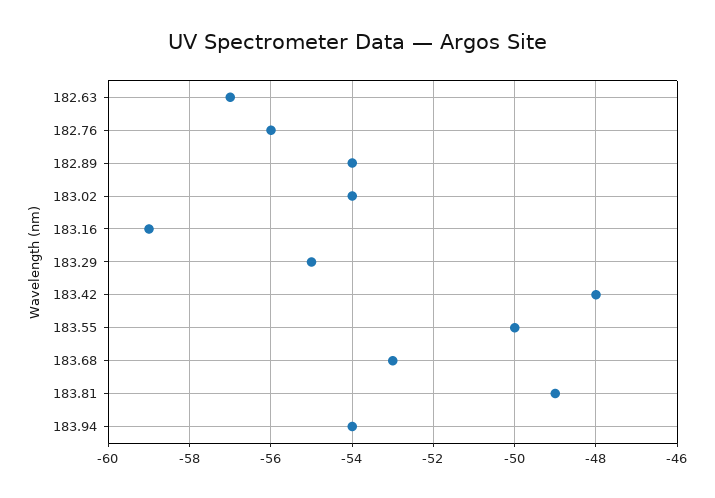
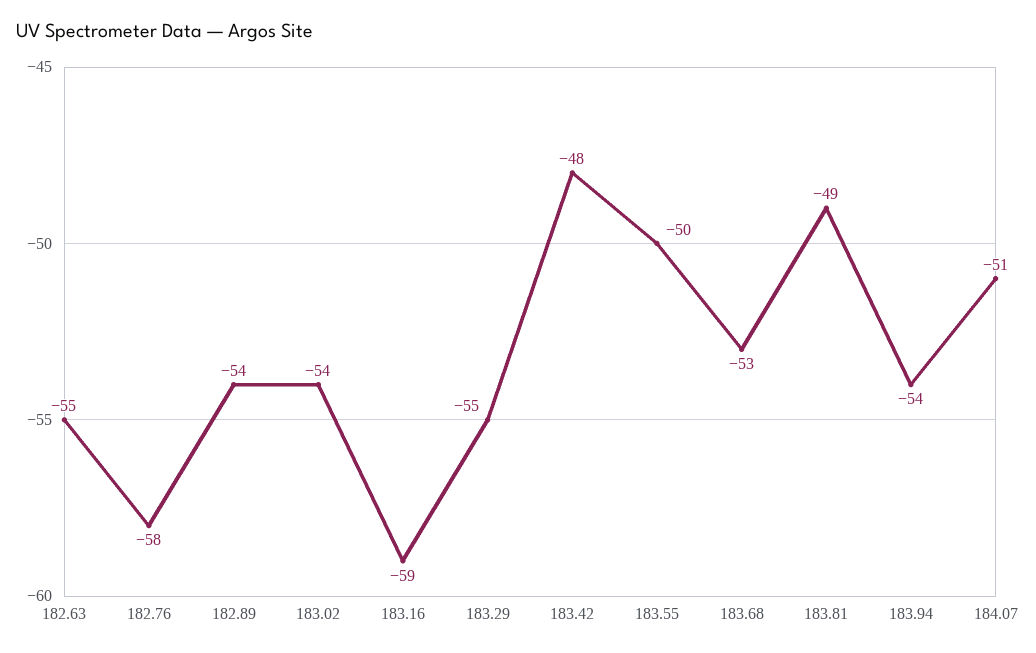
  {
-   "182.63": -57,
+   "182.63": -55,
-   "182.76": -56,
+   "182.76": -58,
    "182.89": -54,
    "183.02": -54,
    "183.16": -59,
    "183.29": -55,
    "183.42": -48,
    "183.55": -50,
    "183.68": -53,
    "183.81": -49,
-   "183.94": -54
+   "183.94": -54,
+   "184.07": -51
  }

